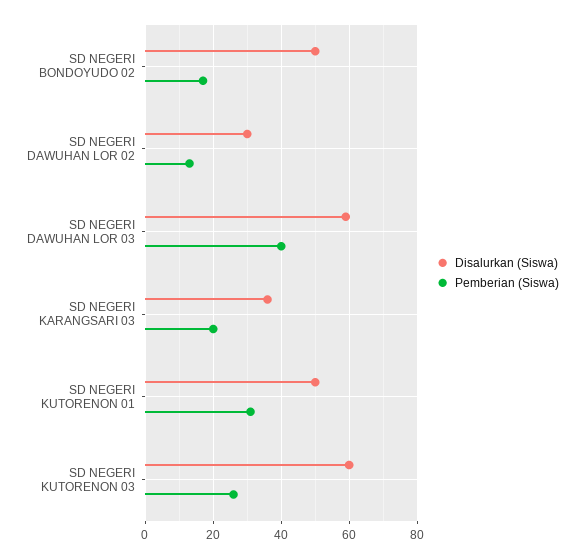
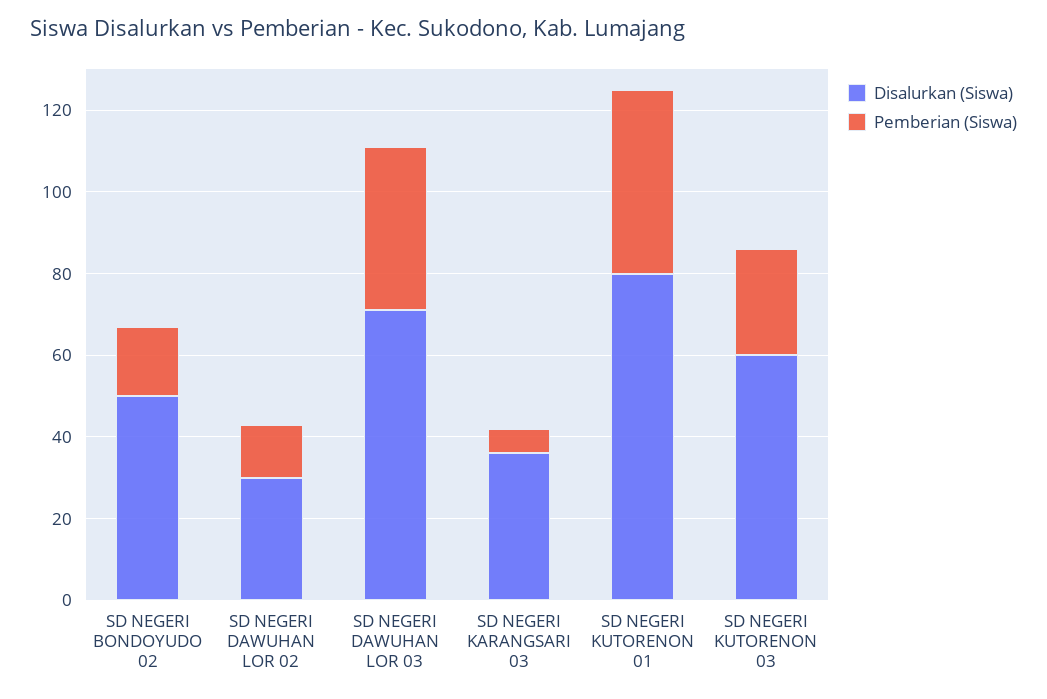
  {
    "Disalurkan (Siswa)": {
      "SD NEGERI BONDOYUDO 02": 50,
      "SD NEGERI DAWUHAN LOR 02": 30,
-     "SD NEGERI DAWUHAN LOR 03": 60,
+     "SD NEGERI DAWUHAN LOR 03": 70,
      "SD NEGERI KARANGSARI 03": 35,
-     "SD NEGERI KUTORENON 01": 50,
+     "SD NEGERI KUTORENON 01": 80,
      "SD NEGERI KUTORENON 03": 60
    },
    "Pemberian (Siswa)": {
      "SD NEGERI BONDOYUDO 02": 15,
      "SD NEGERI DAWUHAN LOR 02": 15,
      "SD NEGERI DAWUHAN LOR 03": 40,
-     "SD NEGERI KARANGSARI 03": 20,
+     "SD NEGERI KARANGSARI 03": 5,
-     "SD NEGERI KUTORENON 01": 30,
+     "SD NEGERI KUTORENON 01": 45,
      "SD NEGERI KUTORENON 03": 25
    }
  }

